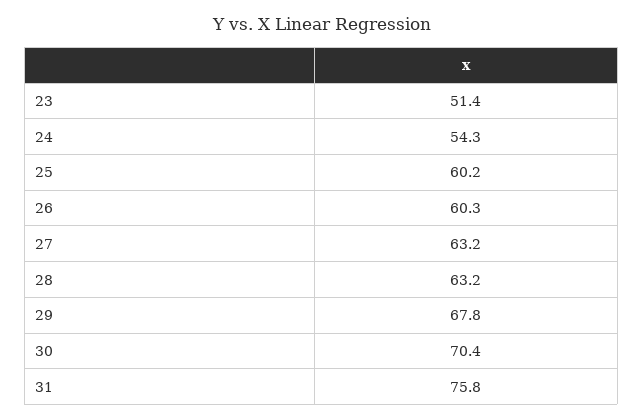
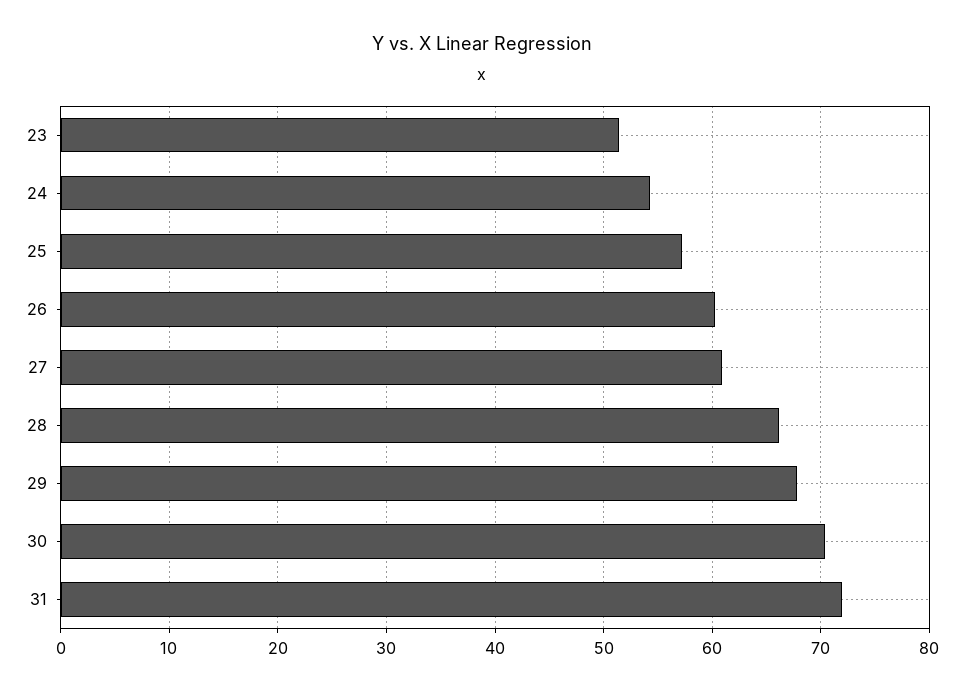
  {
    "23": 51.4,
    "24": 54.3,
-   "25": 60.2,
+   "25": 57,
    "26": 60.3,
-   "27": 63.2,
+   "27": 61,
-   "28": 63.2,
+   "28": 66,
    "29": 67.8,
    "30": 70.4,
-   "31": 75.8
+   "31": 72
  }

